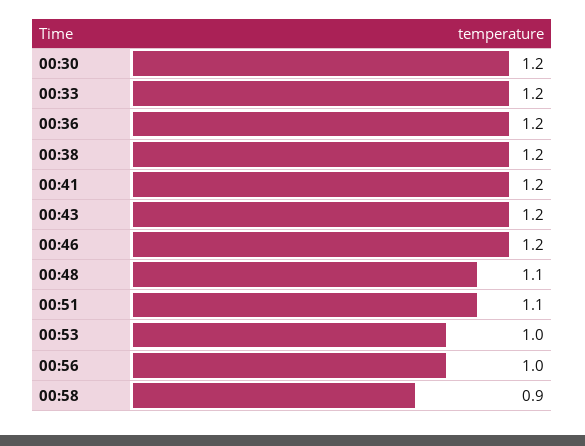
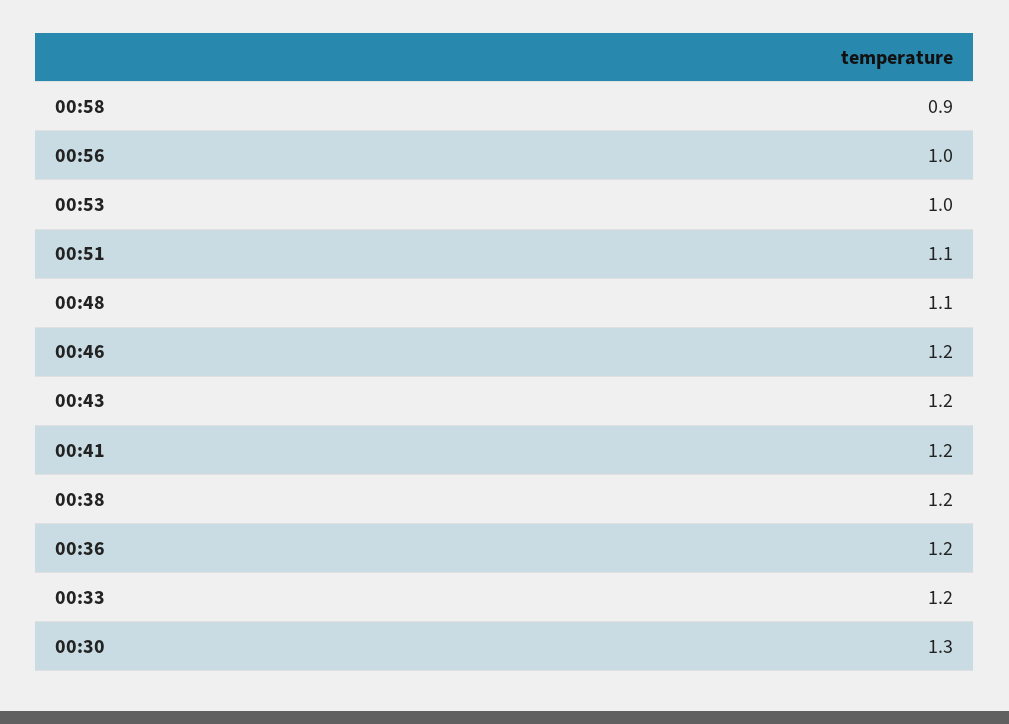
  {
-   "00:30": 1.2,
+   "00:30": 1.3,
    "00:33": 1.2,
    "00:36": 1.2,
    "00:38": 1.2,
    "00:41": 1.2,
    "00:43": 1.2,
    "00:46": 1.2,
    "00:48": 1.1,
    "00:51": 1.1,
    "00:53": 1,
    "00:56": 1,
    "00:58": 0.9
  }

